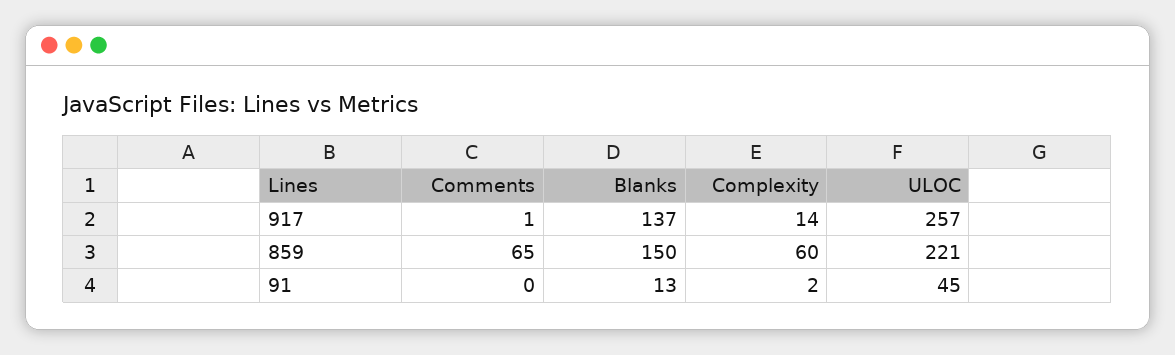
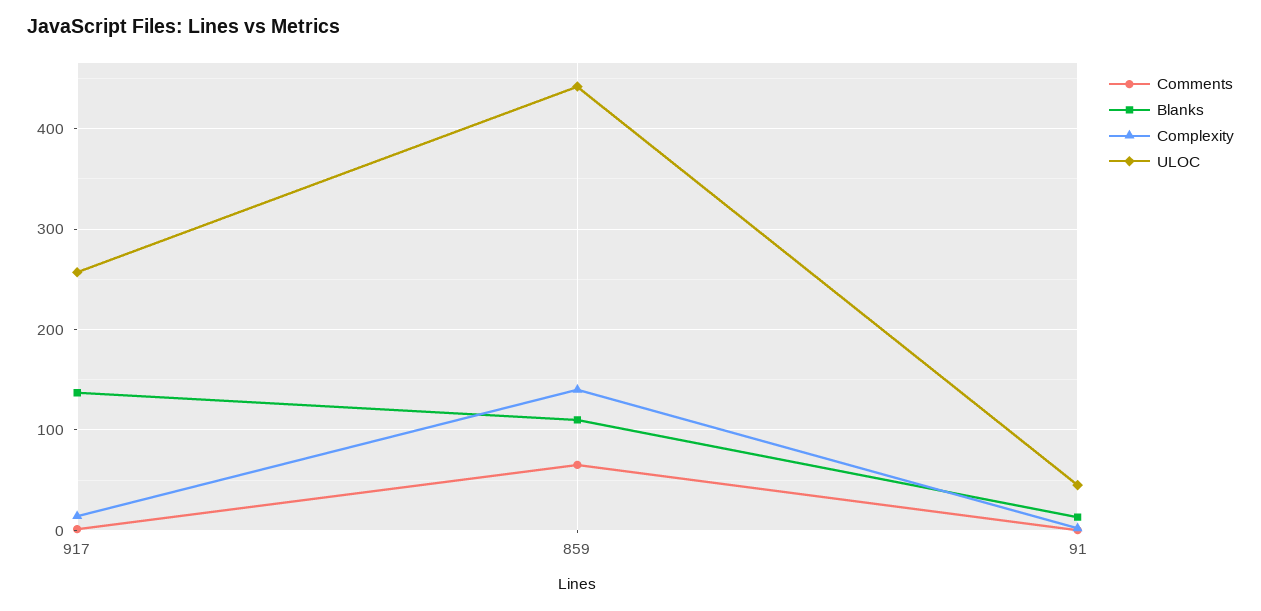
  {
    "Comments": {
      "917": 1,
      "859": 65,
      "91": 0
    },
    "Blanks": {
      "917": 137,
-     "859": 150,
+     "859": 110,
      "91": 13
    },
    "Complexity": {
      "917": 14,
-     "859": 60,
+     "859": 140,
      "91": 2
    },
    "ULOC": {
      "917": 257,
-     "859": 221,
+     "859": 440,
      "91": 45
    }
  }

